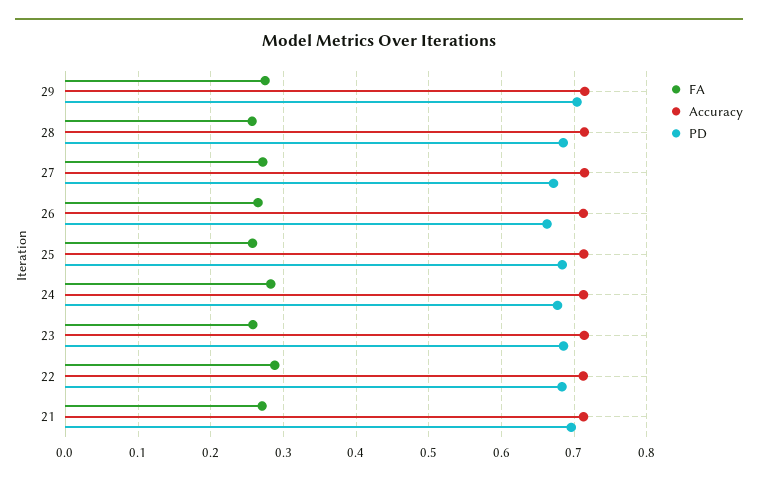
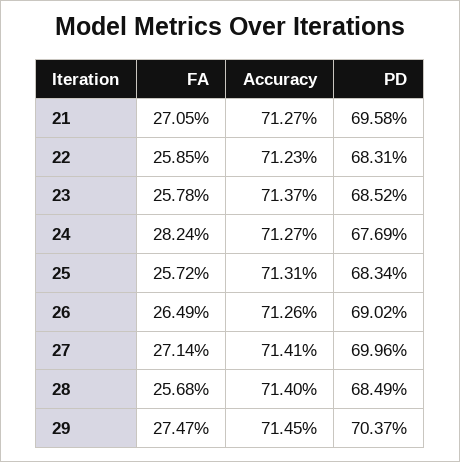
  {
    "FA": {
      "29": 0.2747,
      "28": 0.2568,
      "27": 0.2714,
      "26": 0.2649,
      "25": 0.2572,
      "24": 0.2824,
      "23": 0.2578,
-     "22": 0.29,
+     "22": 0.2585,
      "21": 0.2705
    },
    "Accuracy": {
      "29": 0.7145,
      "28": 0.714,
      "27": 0.7141,
      "26": 0.7126,
      "25": 0.7131,
      "24": 0.7127,
      "23": 0.7137,
      "22": 0.7123,
      "21": 0.7127
    },
    "PD": {
      "29": 0.7037,
      "28": 0.6849,
-     "27": 0.67,
+     "27": 0.6996,
-     "26": 0.66,
+     "26": 0.6902,
      "25": 0.6834,
      "24": 0.6769,
      "23": 0.6852,
      "22": 0.6831,
      "21": 0.6958
    }
  }

